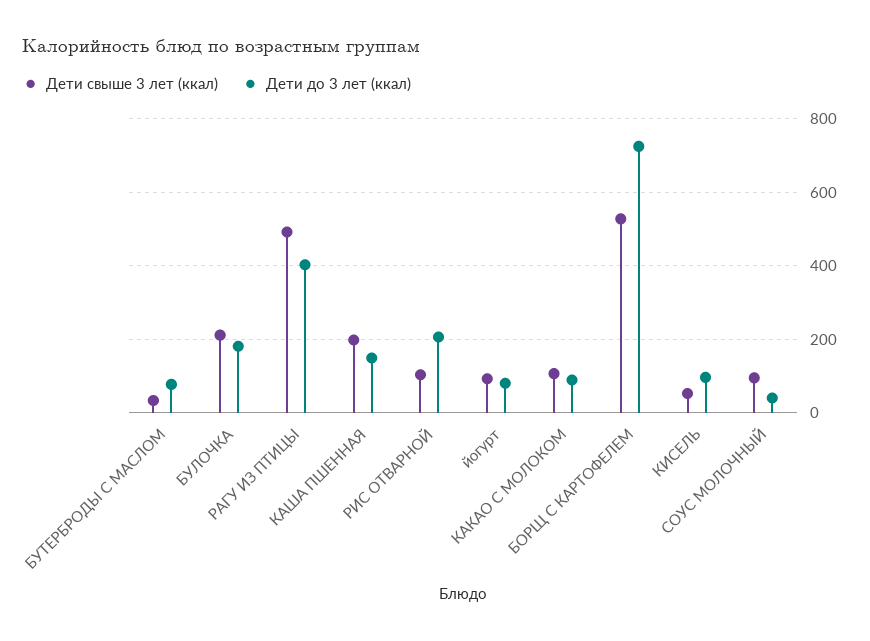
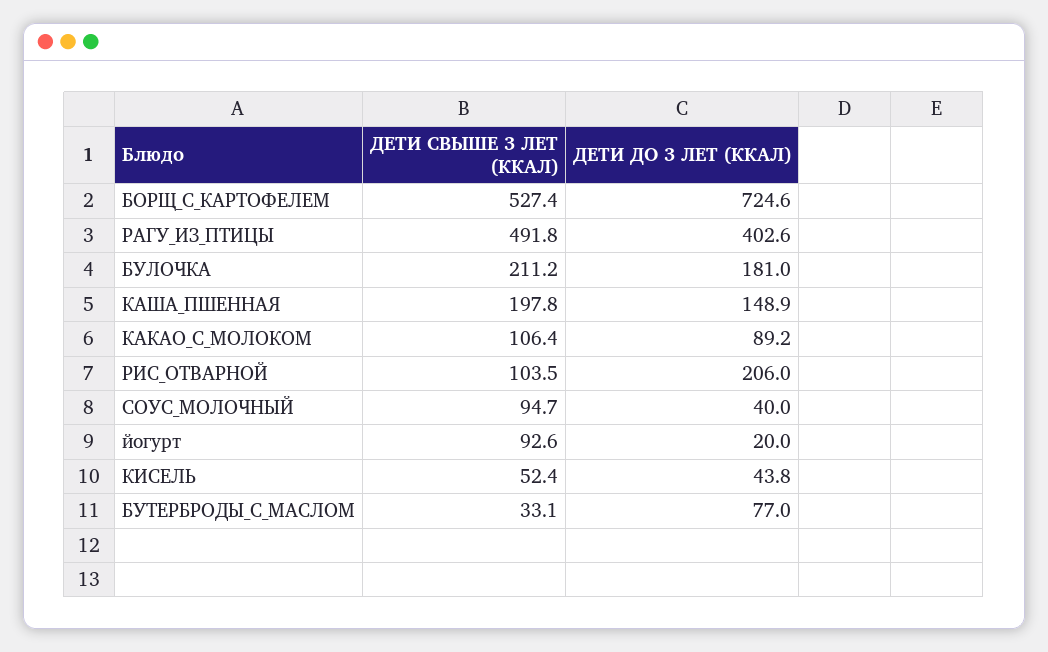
  {
    "Дети свыше 3 лет (ккал)": {
      "БУТЕРБРОДЫ С МАСЛОМ": 33.1,
      "БУЛОЧКА": 211.2,
      "РАГУ ИЗ ПТИЦЫ": 491.8,
      "КАША ПШЕННАЯ": 197.8,
      "РИС ОТВАРНОЙ": 103.5,
      "йогурт": 92.6,
      "КАКАО С МОЛОКОМ": 106.4,
      "БОРЩ С КАРТОФЕЛЕМ": 527.4,
      "КИСЕЛЬ": 52.4,
      "СОУС МОЛОЧНЫЙ": 94.7
    },
    "Дети до 3 лет (ккал)": {
      "БУТЕРБРОДЫ С МАСЛОМ": 77,
      "БУЛОЧКА": 181,
      "РАГУ ИЗ ПТИЦЫ": 402.6,
      "КАША ПШЕННАЯ": 148.9,
      "РИС ОТВАРНОЙ": 206,
-     "йогурт": 80,
+     "йогурт": 20,
      "КАКАО С МОЛОКОМ": 89.2,
      "БОРЩ С КАРТОФЕЛЕМ": 724.6,
-     "КИСЕЛЬ": 100,
+     "КИСЕЛЬ": 43.8,
      "СОУС МОЛОЧНЫЙ": 40
    }
  }

